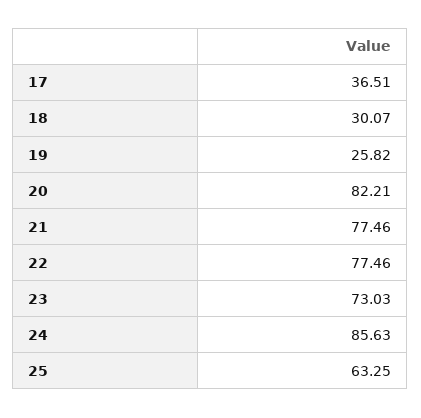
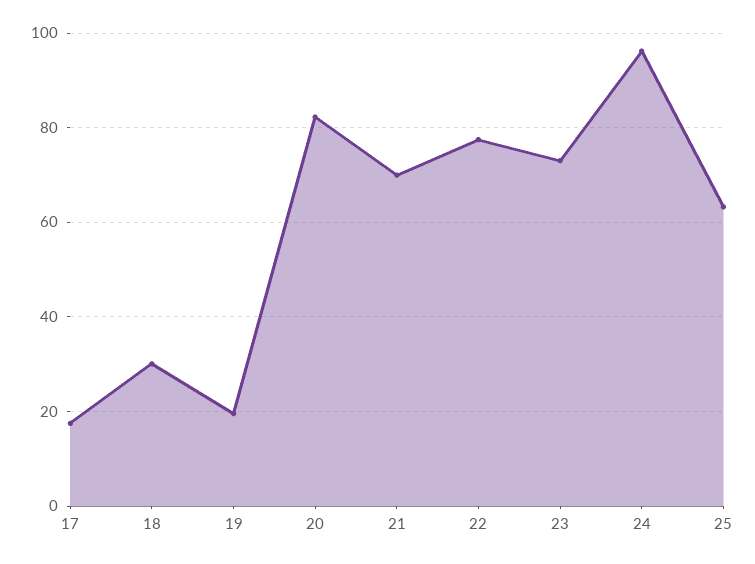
  {
-   "17": 36.51,
+   "17": 18,
    "18": 30.07,
-   "19": 25.82,
+   "19": 20,
    "20": 82.21,
-   "21": 77.46,
+   "21": 70,
    "22": 77.46,
    "23": 73.03,
-   "24": 85.63,
+   "24": 96,
    "25": 63.25
  }

